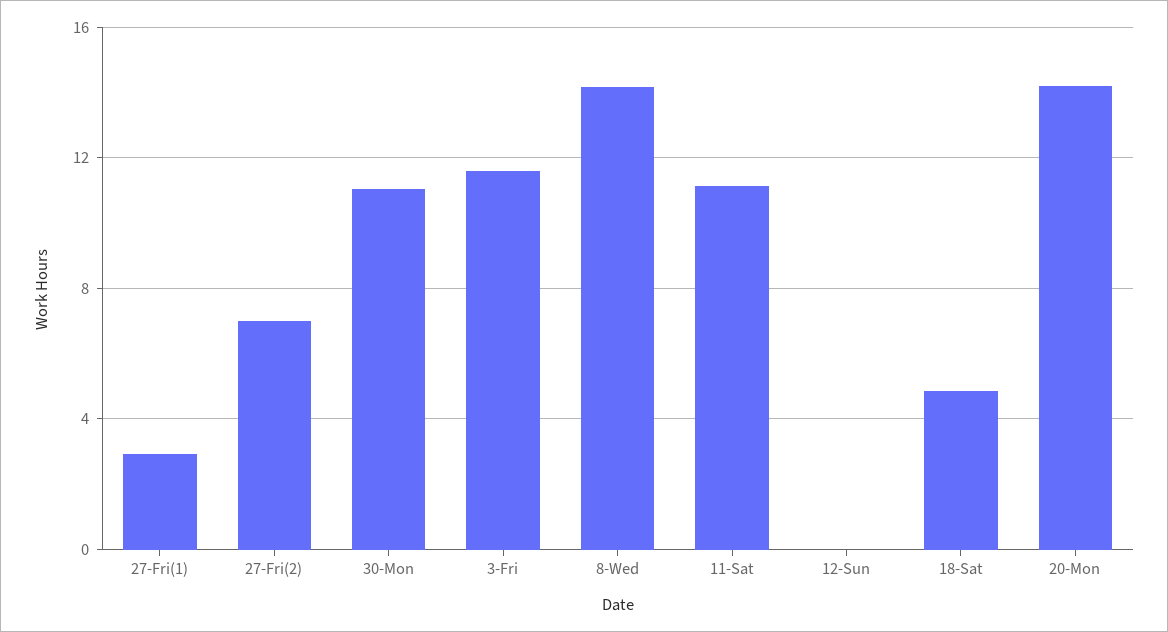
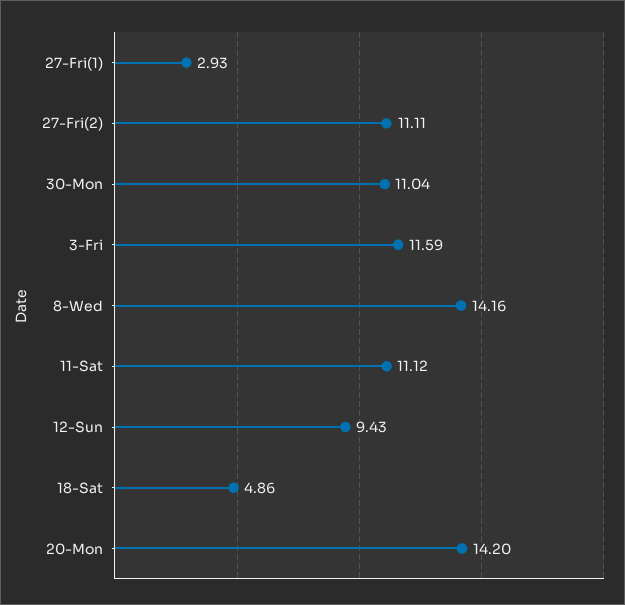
  {
    "27-Fri(1)": 2.93,
-   "27-Fri(2)": 7,
+   "27-Fri(2)": 11.11,
    "30-Mon": 11.04,
    "3-Fri": 11.59,
    "8-Wed": 14.16,
    "11-Sat": 11.12,
-   "12-Sun": 0,
+   "12-Sun": 9.43,
    "18-Sat": 4.86,
    "20-Mon": 14.2
  }

